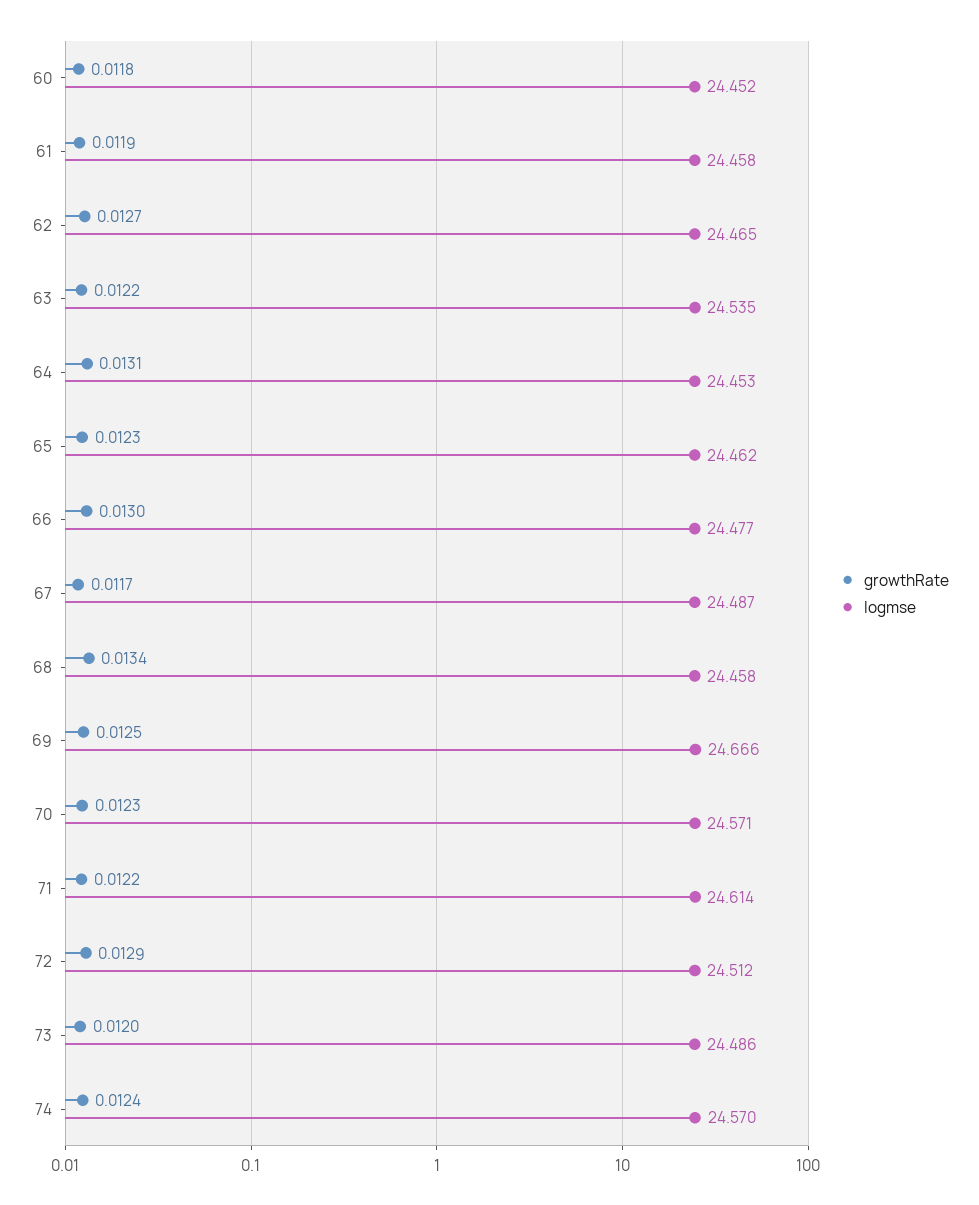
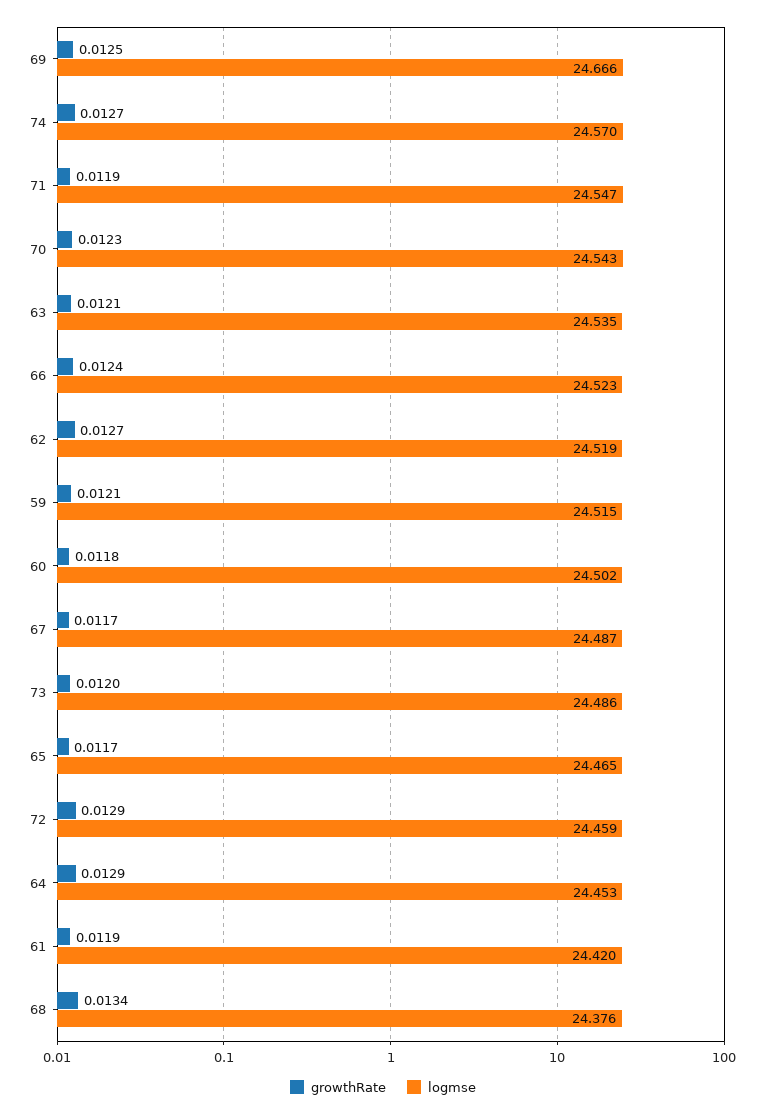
  {
    "growthRate": {
      "60": 0.0118,
      "61": 0.0119,
      "62": 0.0127,
-     "63": 0.0122,
+     "63": 0.0121,
-     "64": 0.0131,
+     "64": 0.0129,
-     "65": 0.0123,
+     "65": 0.0117,
-     "66": 0.013,
+     "66": 0.0124,
      "67": 0.0117,
      "68": 0.0134,
      "69": 0.0125,
      "70": 0.0123,
-     "71": 0.0122,
+     "71": 0.0119,
      "72": 0.0129,
      "73": 0.012,
-     "74": 0.0124
+     "74": 0.0127,
+     "59": 0.0121
    },
    "logmse": {
-     "60": 24.452,
+     "60": 24.502,
-     "61": 24.458,
+     "61": 24.42,
-     "62": 24.465,
+     "62": 24.519,
      "63": 24.535,
      "64": 24.453,
-     "65": 24.462,
+     "65": 24.465,
-     "66": 24.477,
+     "66": 24.523,
      "67": 24.487,
-     "68": 24.458,
+     "68": 24.376,
      "69": 24.666,
-     "70": 24.571,
+     "70": 24.543,
-     "71": 24.614,
+     "71": 24.547,
-     "72": 24.512,
+     "72": 24.459,
      "73": 24.486,
-     "74": 24.57
+     "74": 24.57,
+     "59": 24.515
    }
  }

